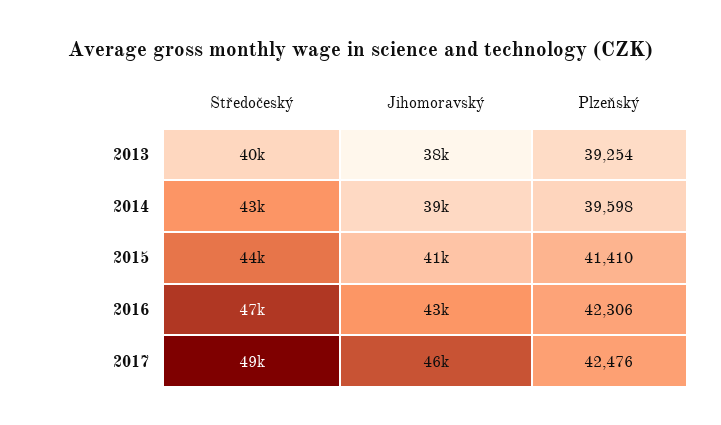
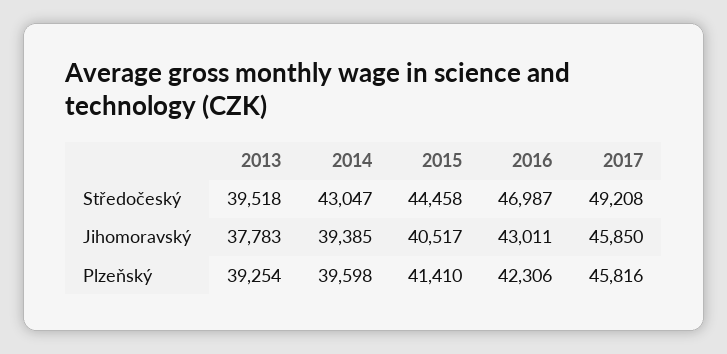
  {
    "Středočeský": {
      "2013": 39518,
      "2014": 43047,
      "2015": 44458,
      "2016": 46987,
      "2017": 49208
    },
    "Jihomoravský": {
      "2013": 37783,
      "2014": 39385,
      "2015": 40517,
      "2016": 43011,
      "2017": 45850
    },
    "Plzeňský": {
      "2013": 39254,
      "2014": 39598,
      "2015": 41410,
      "2016": 42306,
-     "2017": 42476
+     "2017": 45816
    }
  }

